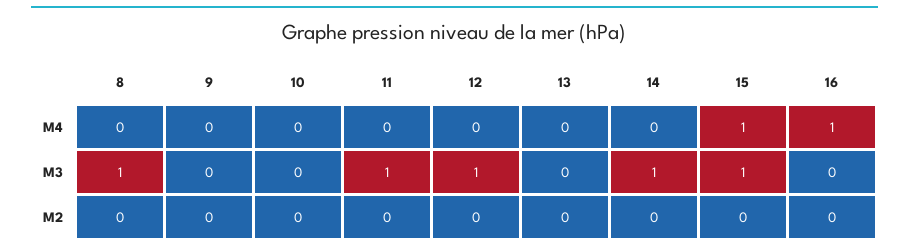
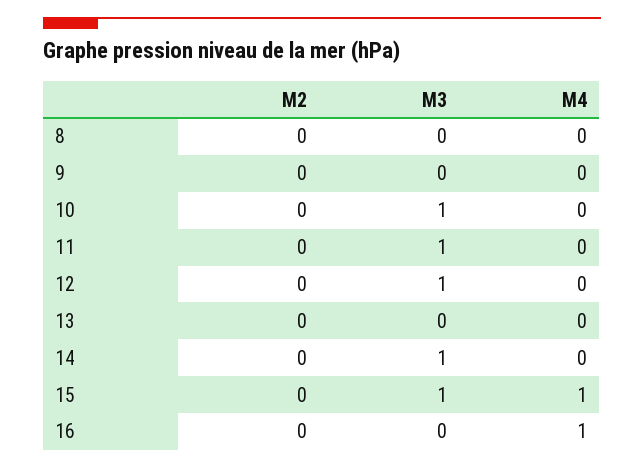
  {
    "8": {
      "M4": 0,
-     "M3": 1,
+     "M3": 0,
      "M2": 0
    },
    "9": {
      "M4": 0,
      "M3": 0,
      "M2": 0
    },
    "10": {
      "M4": 0,
-     "M3": 0,
+     "M3": 1,
      "M2": 0
    },
    "11": {
      "M4": 0,
      "M3": 1,
      "M2": 0
    },
    "12": {
      "M4": 0,
      "M3": 1,
      "M2": 0
    },
    "13": {
      "M4": 0,
      "M3": 0,
      "M2": 0
    },
    "14": {
      "M4": 0,
      "M3": 1,
      "M2": 0
    },
    "15": {
      "M4": 1,
      "M3": 1,
      "M2": 0
    },
    "16": {
      "M4": 1,
      "M3": 0,
      "M2": 0
    }
  }

